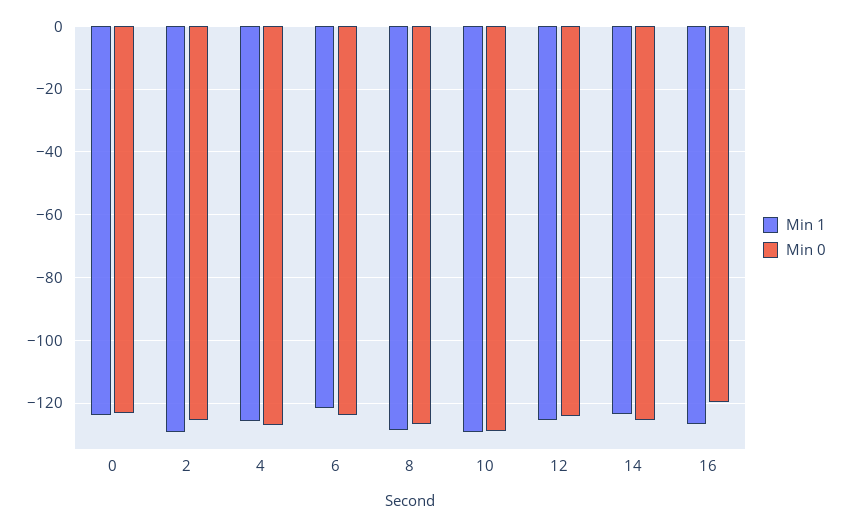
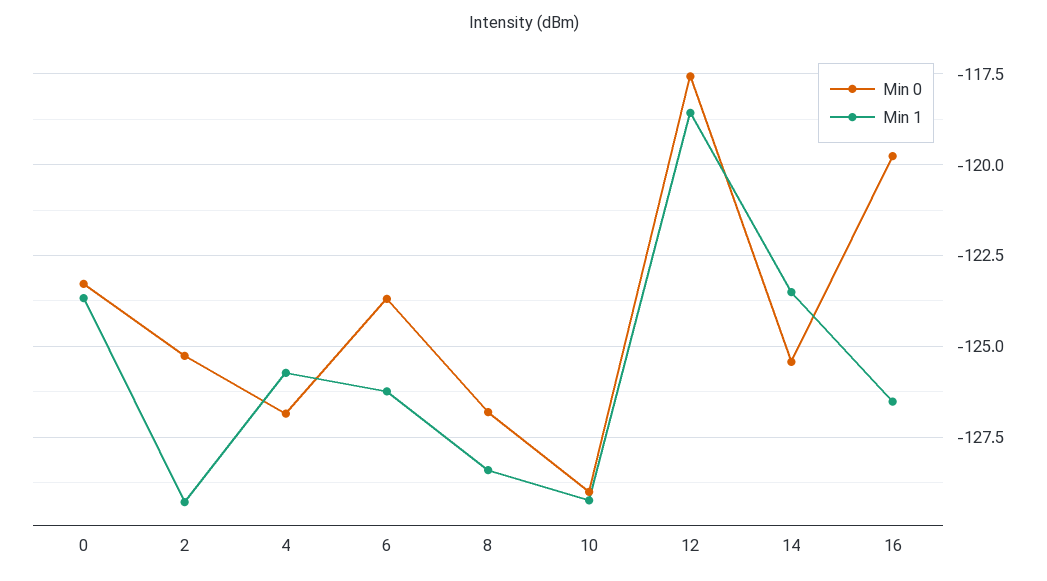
  {
    "Min 1": {
      "0": -123.75,
      "2": -129.25,
      "4": -125.75,
-     "6": -122,
+     "6": -126.25,
      "8": -128.5,
      "10": -129.25,
-     "12": -126,
+     "12": -118.5,
      "14": -123.5,
      "16": -126.5
    },
    "Min 0": {
      "0": -123.25,
      "2": -125.25,
      "4": -126.75,
      "6": -123.75,
      "8": -126.75,
      "10": -129,
-     "12": -124,
+     "12": -117.5,
      "14": -125.5,
      "16": -119.75
    }
  }

